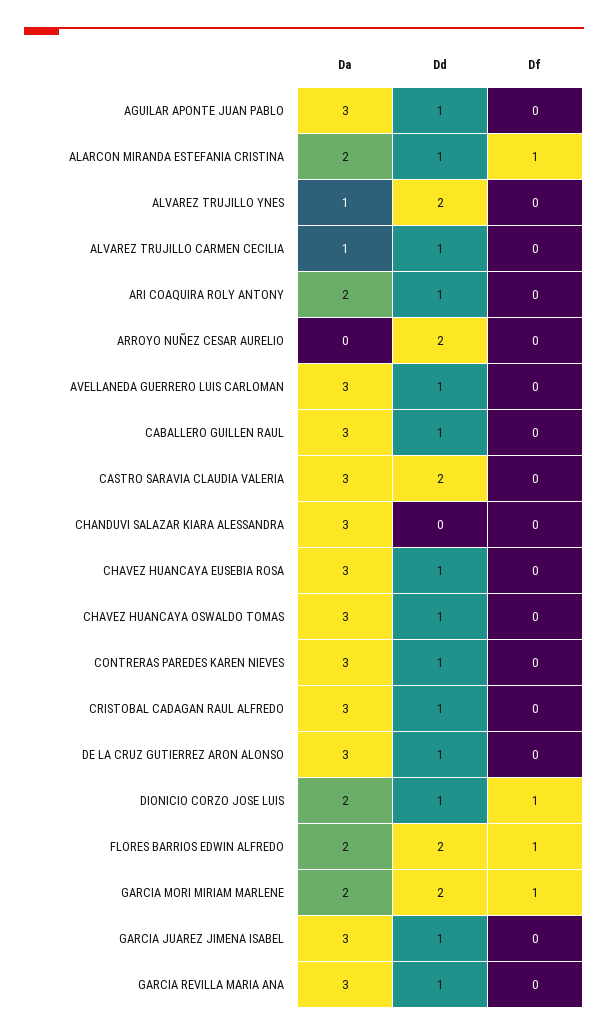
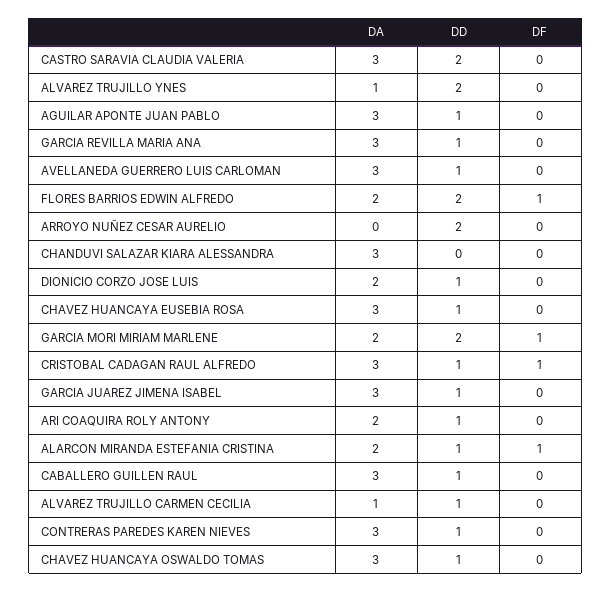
  {
    "Da": {
      "AGUILAR APONTE JUAN PABLO": 3,
      "ALARCON MIRANDA ESTEFANIA CRISTINA": 2,
      "ALVAREZ TRUJILLO YNES": 1,
      "ALVAREZ TRUJILLO CARMEN CECILIA": 1,
      "ARI COAQUIRA ROLY ANTONY": 2,
      "ARROYO NUÑEZ CESAR AURELIO": 0,
      "AVELLANEDA GUERRERO LUIS CARLOMAN": 3,
      "CABALLERO GUILLEN RAUL": 3,
      "CASTRO SARAVIA CLAUDIA VALERIA": 3,
      "CHANDUVI SALAZAR KIARA ALESSANDRA": 3,
      "CHAVEZ HUANCAYA EUSEBIA ROSA": 3,
      "CHAVEZ HUANCAYA OSWALDO TOMAS": 3,
      "CONTRERAS PAREDES KAREN NIEVES": 3,
      "CRISTOBAL CADAGAN RAUL ALFREDO": 3,
-     "DE LA CRUZ GUTIERREZ ARON ALONSO": 3,
      "DIONICIO CORZO JOSE LUIS": 2,
      "FLORES BARRIOS EDWIN ALFREDO": 2,
      "GARCIA MORI MIRIAM MARLENE": 2,
      "GARCIA JUAREZ JIMENA ISABEL": 3,
      "GARCIA REVILLA MARIA ANA": 3
    },
    "Dd": {
      "AGUILAR APONTE JUAN PABLO": 1,
      "ALARCON MIRANDA ESTEFANIA CRISTINA": 1,
      "ALVAREZ TRUJILLO YNES": 2,
      "ALVAREZ TRUJILLO CARMEN CECILIA": 1,
      "ARI COAQUIRA ROLY ANTONY": 1,
      "ARROYO NUÑEZ CESAR AURELIO": 2,
      "AVELLANEDA GUERRERO LUIS CARLOMAN": 1,
      "CABALLERO GUILLEN RAUL": 1,
      "CASTRO SARAVIA CLAUDIA VALERIA": 2,
      "CHANDUVI SALAZAR KIARA ALESSANDRA": 0,
      "CHAVEZ HUANCAYA EUSEBIA ROSA": 1,
      "CHAVEZ HUANCAYA OSWALDO TOMAS": 1,
      "CONTRERAS PAREDES KAREN NIEVES": 1,
      "CRISTOBAL CADAGAN RAUL ALFREDO": 1,
-     "DE LA CRUZ GUTIERREZ ARON ALONSO": 1,
      "DIONICIO CORZO JOSE LUIS": 1,
      "FLORES BARRIOS EDWIN ALFREDO": 2,
      "GARCIA MORI MIRIAM MARLENE": 2,
      "GARCIA JUAREZ JIMENA ISABEL": 1,
      "GARCIA REVILLA MARIA ANA": 1
    },
    "Df": {
      "AGUILAR APONTE JUAN PABLO": 0,
      "ALARCON MIRANDA ESTEFANIA CRISTINA": 1,
      "ALVAREZ TRUJILLO YNES": 0,
      "ALVAREZ TRUJILLO CARMEN CECILIA": 0,
      "ARI COAQUIRA ROLY ANTONY": 0,
      "ARROYO NUÑEZ CESAR AURELIO": 0,
      "AVELLANEDA GUERRERO LUIS CARLOMAN": 0,
      "CABALLERO GUILLEN RAUL": 0,
      "CASTRO SARAVIA CLAUDIA VALERIA": 0,
      "CHANDUVI SALAZAR KIARA ALESSANDRA": 0,
      "CHAVEZ HUANCAYA EUSEBIA ROSA": 0,
      "CHAVEZ HUANCAYA OSWALDO TOMAS": 0,
      "CONTRERAS PAREDES KAREN NIEVES": 0,
-     "CRISTOBAL CADAGAN RAUL ALFREDO": 0,
+     "CRISTOBAL CADAGAN RAUL ALFREDO": 1,
-     "DE LA CRUZ GUTIERREZ ARON ALONSO": 0,
-     "DIONICIO CORZO JOSE LUIS": 1,
+     "DIONICIO CORZO JOSE LUIS": 0,
      "FLORES BARRIOS EDWIN ALFREDO": 1,
      "GARCIA MORI MIRIAM MARLENE": 1,
      "GARCIA JUAREZ JIMENA ISABEL": 0,
      "GARCIA REVILLA MARIA ANA": 0
    }
  }

